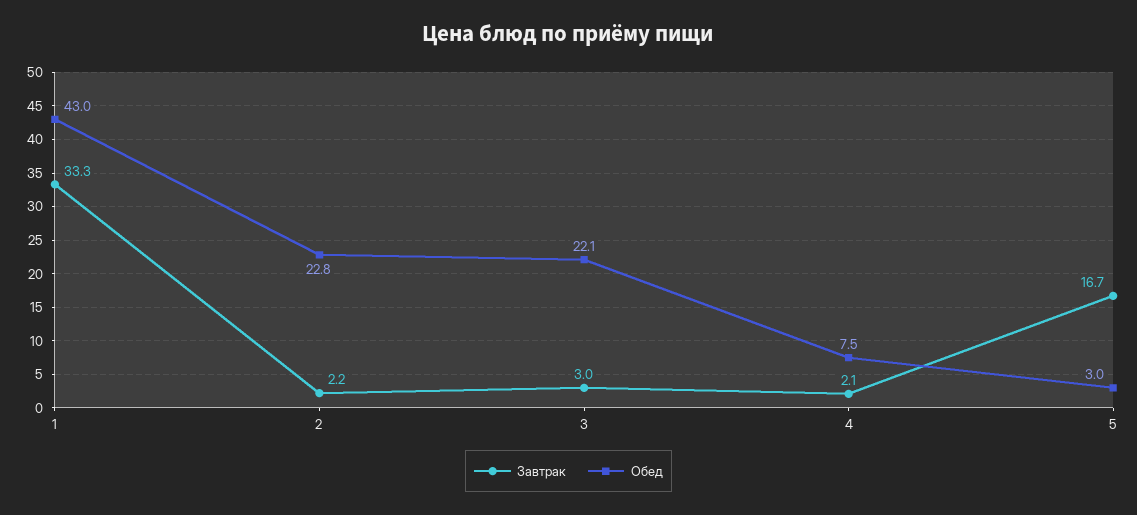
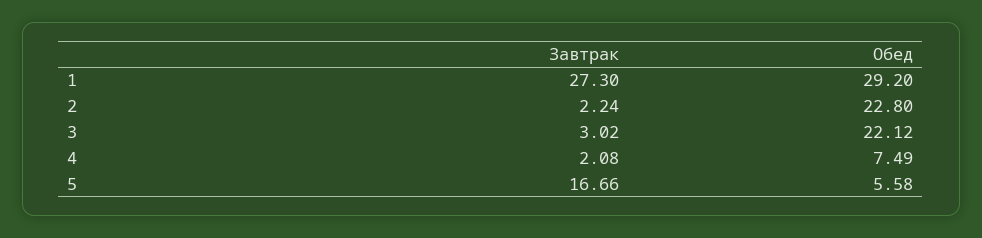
  {
    "Завтрак": {
-     "1": 33.3,
+     "1": 27.3,
      "2": 2.24,
      "3": 3.02,
      "4": 2.08,
      "5": 16.66
    },
    "Обед": {
-     "1": 43,
+     "1": 29.2,
      "2": 22.8,
      "3": 22.12,
      "4": 7.49,
-     "5": 3
+     "5": 5.58
    }
  }

